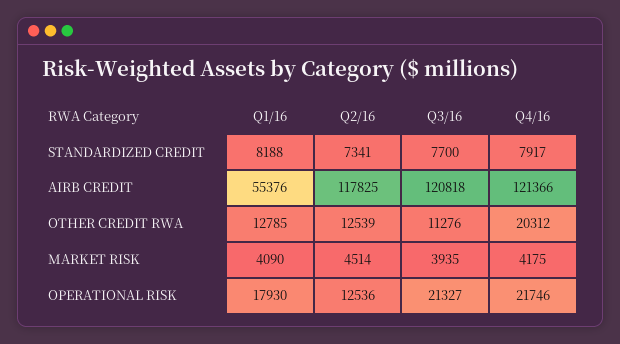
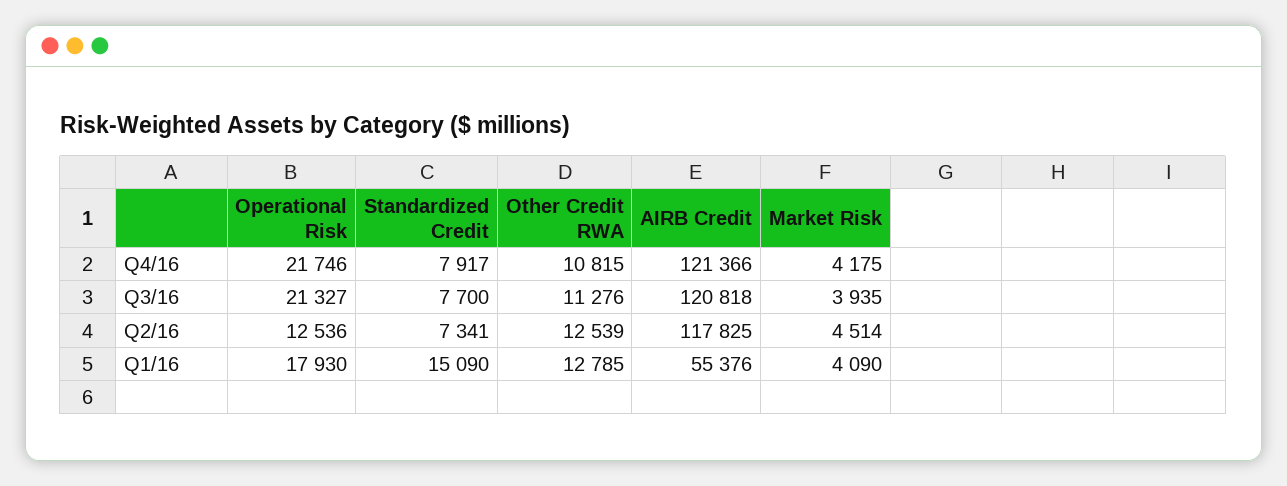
  {
    "Q1/16": {
-     "STANDARDIZED CREDIT": 8188,
+     "STANDARDIZED CREDIT": 15090,
      "AIRB CREDIT": 55376,
      "OTHER CREDIT RWA": 12785,
      "MARKET RISK": 4090,
      "OPERATIONAL RISK": 17930
    },
    "Q2/16": {
      "STANDARDIZED CREDIT": 7341,
      "AIRB CREDIT": 117825,
      "OTHER CREDIT RWA": 12539,
      "MARKET RISK": 4514,
      "OPERATIONAL RISK": 12536
    },
    "Q3/16": {
      "STANDARDIZED CREDIT": 7700,
      "AIRB CREDIT": 120818,
      "OTHER CREDIT RWA": 11276,
      "MARKET RISK": 3935,
      "OPERATIONAL RISK": 21327
    },
    "Q4/16": {
      "STANDARDIZED CREDIT": 7917,
      "AIRB CREDIT": 121366,
-     "OTHER CREDIT RWA": 20312,
+     "OTHER CREDIT RWA": 10815,
      "MARKET RISK": 4175,
      "OPERATIONAL RISK": 21746
    }
  }

